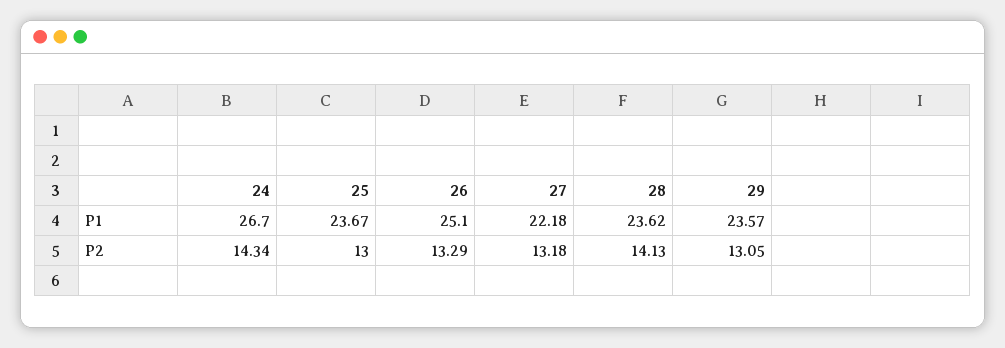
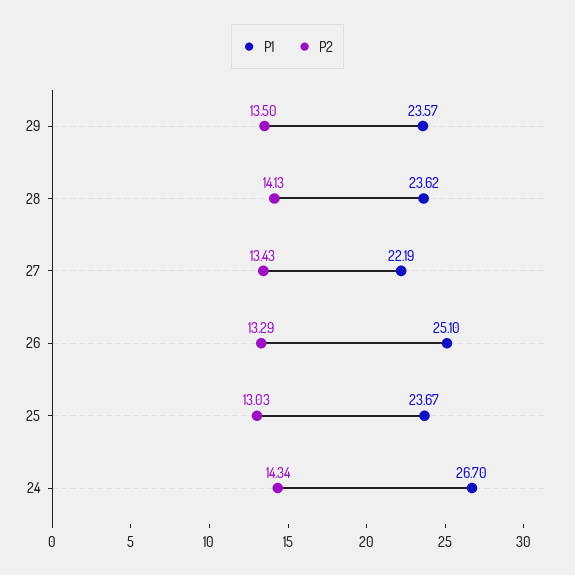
  {
    "P1": {
      "24": 26.7,
      "25": 23.67,
      "26": 25.1,
-     "27": 22.18,
+     "27": 22.19,
      "28": 23.62,
      "29": 23.57
    },
    "P2": {
      "24": 14.34,
-     "25": 13,
+     "25": 13.03,
      "26": 13.29,
-     "27": 13.18,
+     "27": 13.43,
      "28": 14.13,
-     "29": 13.05
+     "29": 13.5
    }
  }

